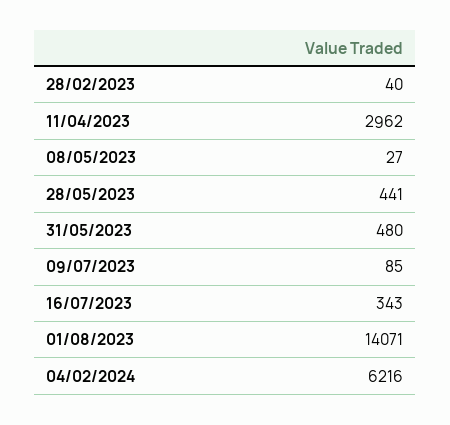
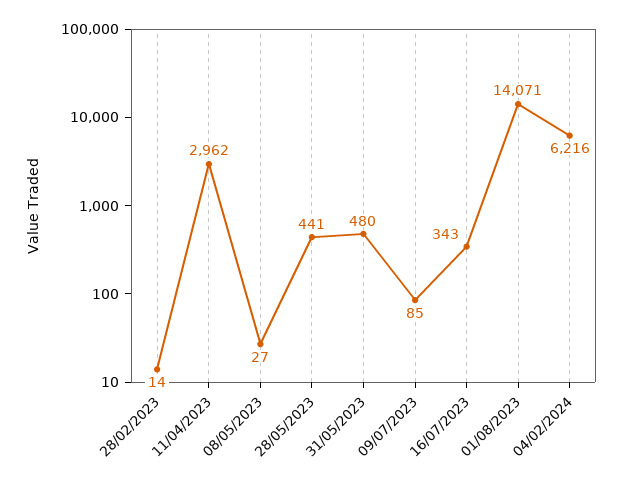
  {
-   "28/02/2023": 40,
+   "28/02/2023": 14,
    "11/04/2023": 2962,
    "08/05/2023": 27,
    "28/05/2023": 441,
    "31/05/2023": 480,
    "09/07/2023": 85,
    "16/07/2023": 343,
    "01/08/2023": 14071,
    "04/02/2024": 6216
  }

